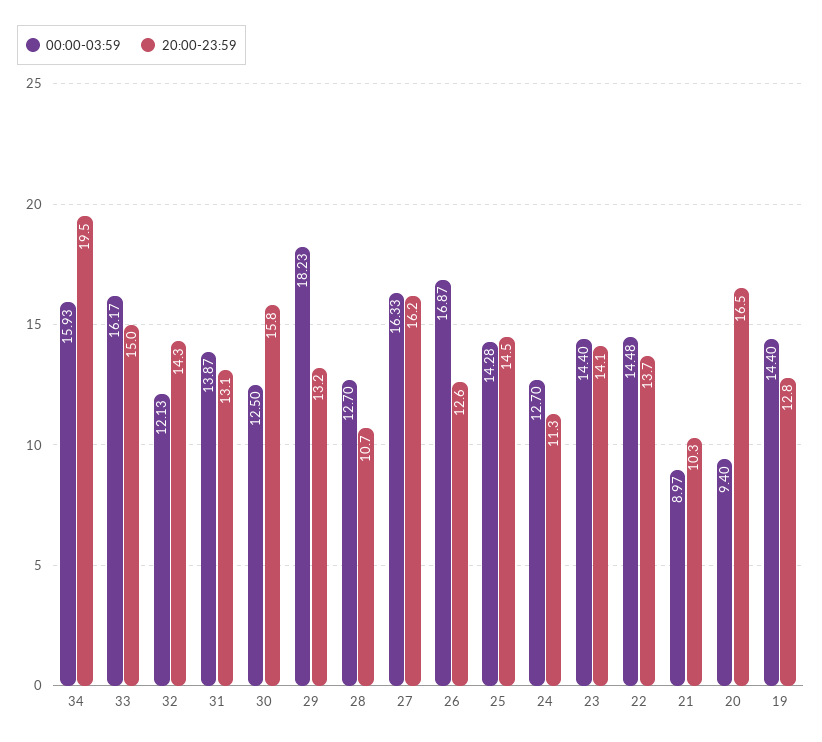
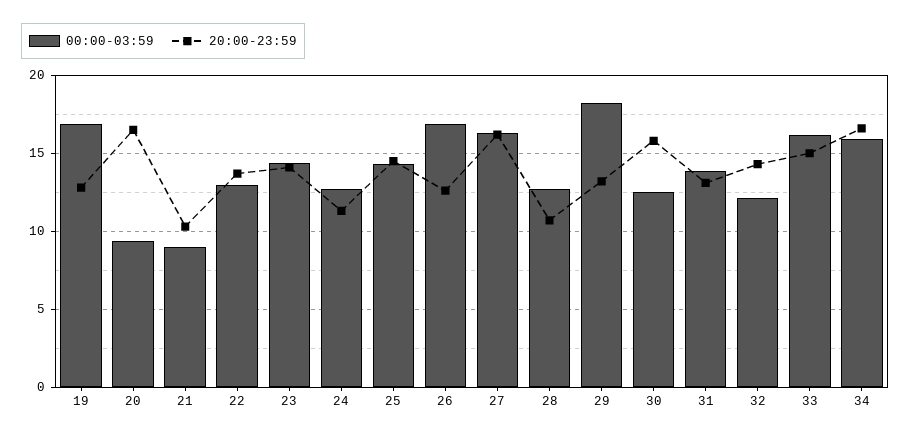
  {
    "00:00-03:59": {
      "34": 15.93,
      "33": 16.17,
      "32": 12.13,
      "31": 13.87,
      "30": 12.5,
      "29": 18.23,
      "28": 12.7,
      "27": 16.33,
      "26": 16.87,
      "25": 14.28,
      "24": 12.7,
      "23": 14.4,
-     "22": 14.48,
+     "22": 13,
      "21": 8.97,
      "20": 9.4,
-     "19": 14.4
+     "19": 17
    },
    "20:00-23:59": {
-     "34": 19.5,
+     "34": 16.5,
      "33": 15,
      "32": 14.3,
      "31": 13.1,
      "30": 15.8,
      "29": 13.2,
      "28": 10.7,
      "27": 16.2,
      "26": 12.6,
      "25": 14.5,
      "24": 11.3,
      "23": 14.1,
      "22": 13.7,
      "21": 10.3,
      "20": 16.5,
      "19": 12.8
    }
  }

